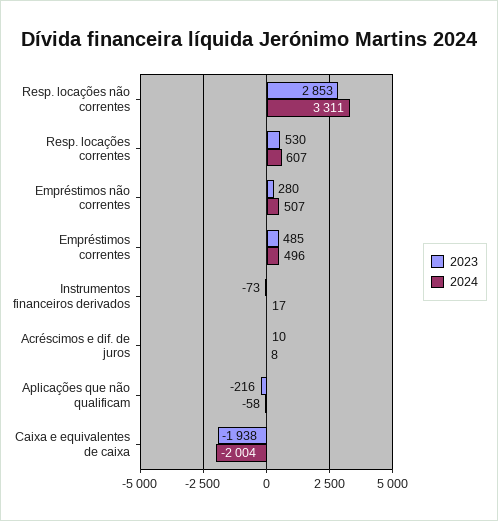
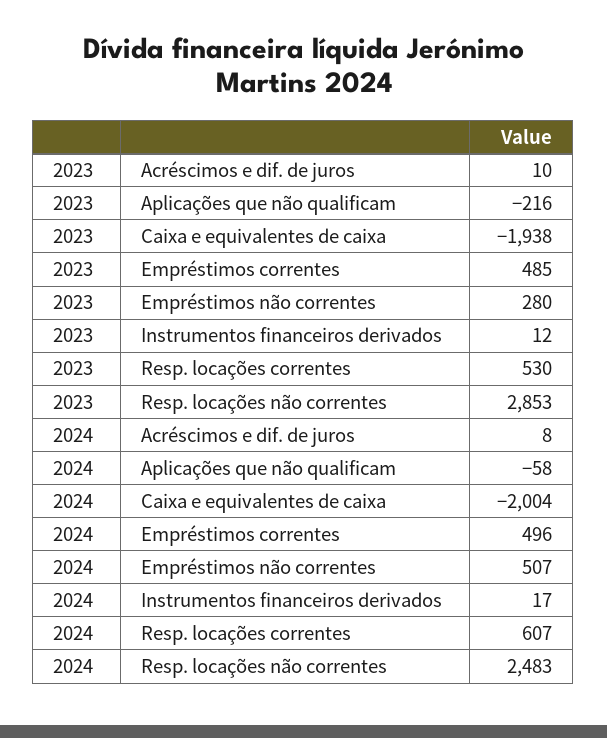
  {
    "2023": {
      "Resp. locações não correntes": 2853,
      "Resp. locações correntes": 530,
      "Empréstimos não correntes": 280,
      "Empréstimos correntes": 485,
-     "Instrumentos financeiros derivados": -73,
+     "Instrumentos financeiros derivados": 12,
      "Acréscimos e dif. de juros": 10,
      "Aplicações que não qualificam": -216,
      "Caixa e equivalentes de caixa": -1938
    },
    "2024": {
-     "Resp. locações não correntes": 3311,
+     "Resp. locações não correntes": 2483,
      "Resp. locações correntes": 607,
      "Empréstimos não correntes": 507,
      "Empréstimos correntes": 496,
      "Instrumentos financeiros derivados": 17,
      "Acréscimos e dif. de juros": 8,
      "Aplicações que não qualificam": -58,
      "Caixa e equivalentes de caixa": -2004
    }
  }

